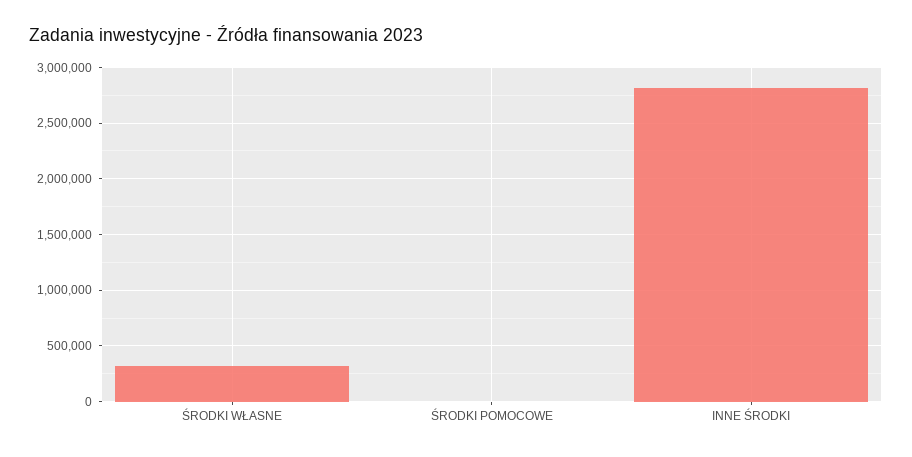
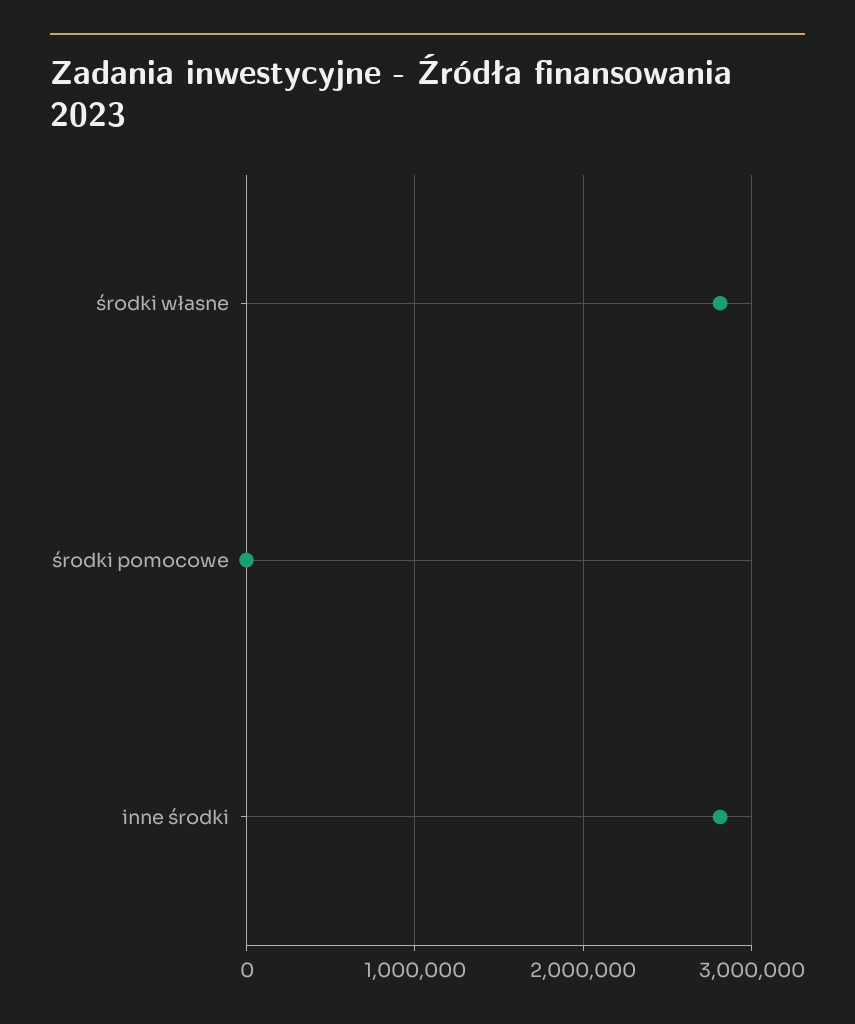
  {
-   "ŚRODKI WŁASNE": 300000,
+   "ŚRODKI WŁASNE": 2800000,
    "ŚRODKI POMOCOWE": 0,
    "INNE ŚRODKI": 2800000
  }

